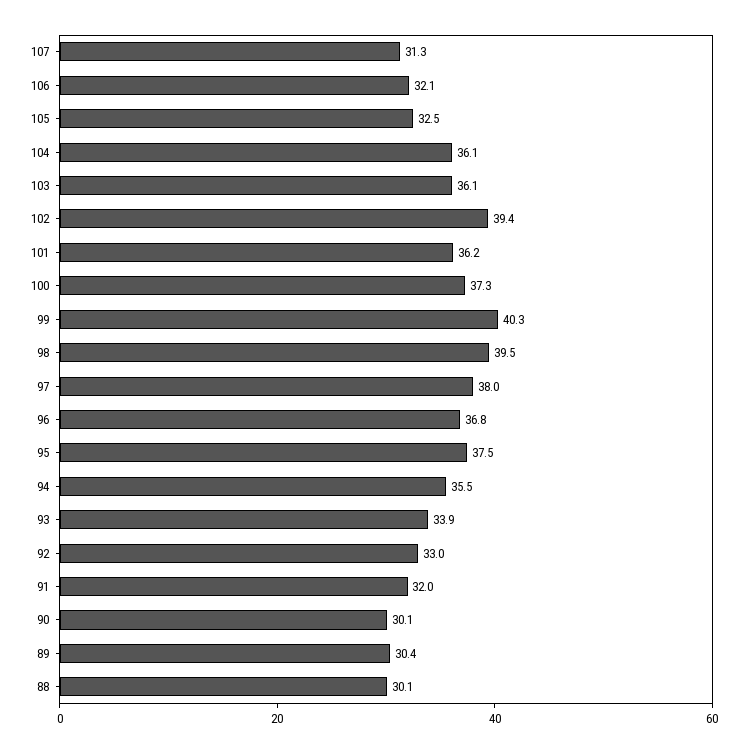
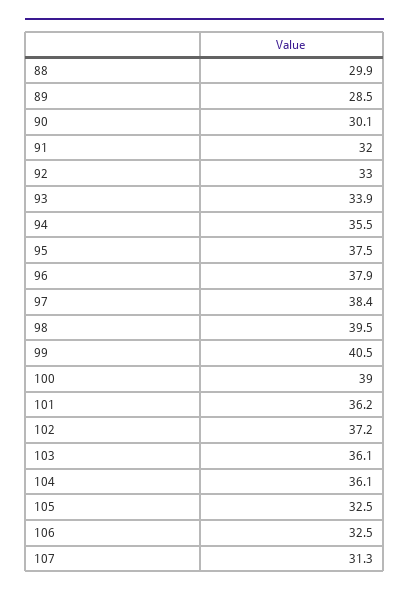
  {
    "107": 31.3,
-   "106": 32.1,
+   "106": 32.5,
    "105": 32.5,
    "104": 36.1,
    "103": 36.1,
-   "102": 39.4,
+   "102": 37.2,
    "101": 36.2,
-   "100": 37.3,
+   "100": 39,
-   "99": 40.3,
+   "99": 40.5,
    "98": 39.5,
-   "97": 38,
+   "97": 38.4,
-   "96": 36.8,
+   "96": 37.9,
    "95": 37.5,
    "94": 35.5,
    "93": 33.9,
    "92": 33,
    "91": 32,
    "90": 30.1,
-   "89": 30.4,
+   "89": 28.5,
-   "88": 30.1
+   "88": 29.9
  }

